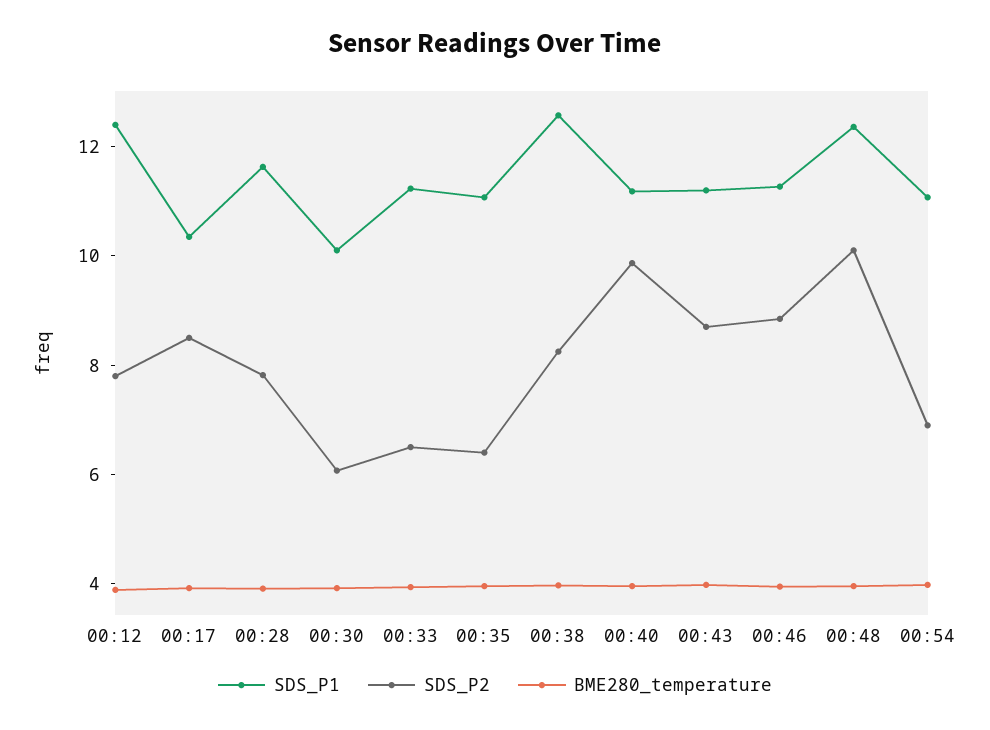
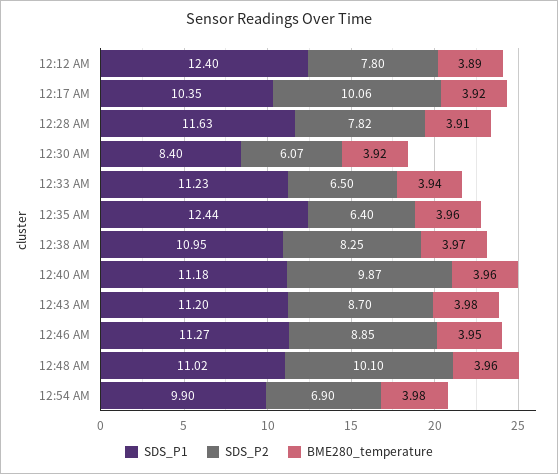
  {
    "SDS_P1": {
      "00:12": 12.4,
      "00:17": 10.35,
      "00:28": 11.63,
-     "00:30": 10,
+     "00:30": 8.4,
      "00:33": 11.23,
-     "00:35": 11,
+     "00:35": 12.44,
-     "00:38": 12.5,
+     "00:38": 10.95,
      "00:40": 11.18,
      "00:43": 11.2,
      "00:46": 11.27,
-     "00:48": 12.5,
+     "00:48": 11.02,
-     "00:54": 11
+     "00:54": 9.9
    },
    "SDS_P2": {
      "00:12": 7.8,
-     "00:17": 8.5,
+     "00:17": 10.06,
      "00:28": 7.82,
      "00:30": 6.07,
      "00:33": 6.5,
      "00:35": 6.4,
      "00:38": 8.25,
      "00:40": 9.87,
      "00:43": 8.7,
      "00:46": 8.85,
      "00:48": 10.1,
      "00:54": 6.9
    },
    "BME280_temperature": {
      "00:12": 3.89,
      "00:17": 3.92,
      "00:28": 3.91,
      "00:30": 3.92,
      "00:33": 3.94,
      "00:35": 3.96,
      "00:38": 3.97,
      "00:40": 3.96,
      "00:43": 3.98,
      "00:46": 3.95,
      "00:48": 3.96,
      "00:54": 3.98
    }
  }

